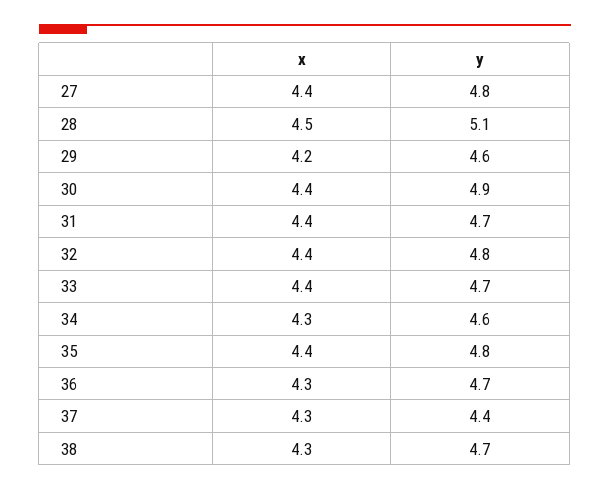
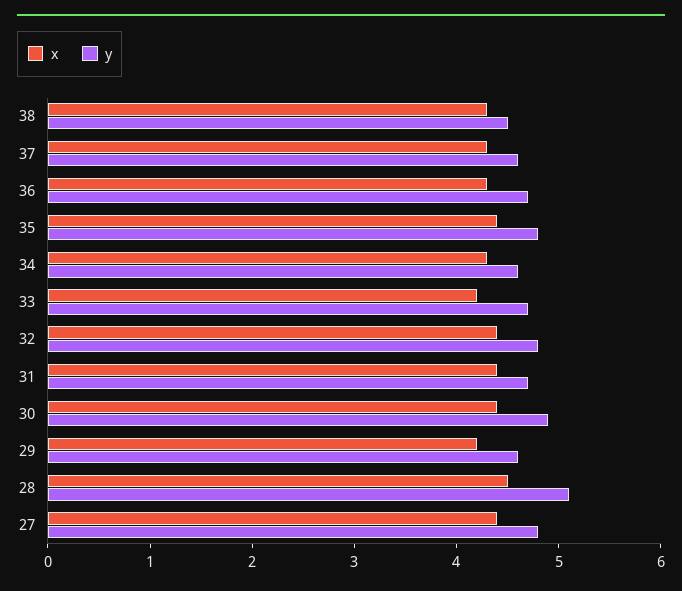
  {
    "x": {
      "27": 4.4,
      "28": 4.5,
      "29": 4.2,
      "30": 4.4,
      "31": 4.4,
      "32": 4.4,
-     "33": 4.4,
+     "33": 4.2,
      "34": 4.3,
      "35": 4.4,
      "36": 4.3,
      "37": 4.3,
      "38": 4.3
    },
    "y": {
      "27": 4.8,
      "28": 5.1,
      "29": 4.6,
      "30": 4.9,
      "31": 4.7,
      "32": 4.8,
      "33": 4.7,
      "34": 4.6,
      "35": 4.8,
      "36": 4.7,
-     "37": 4.4,
+     "37": 4.6,
-     "38": 4.7
+     "38": 4.5
    }
  }

